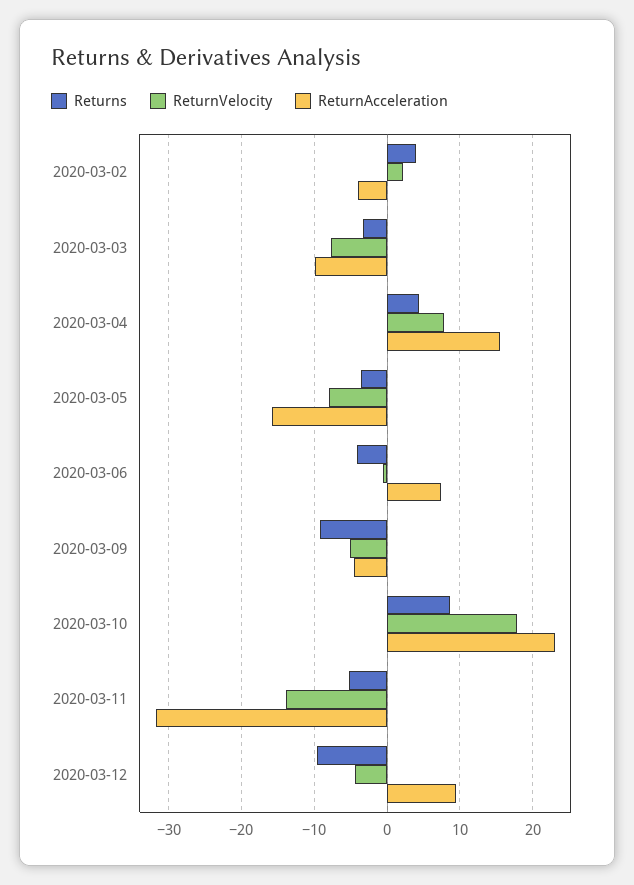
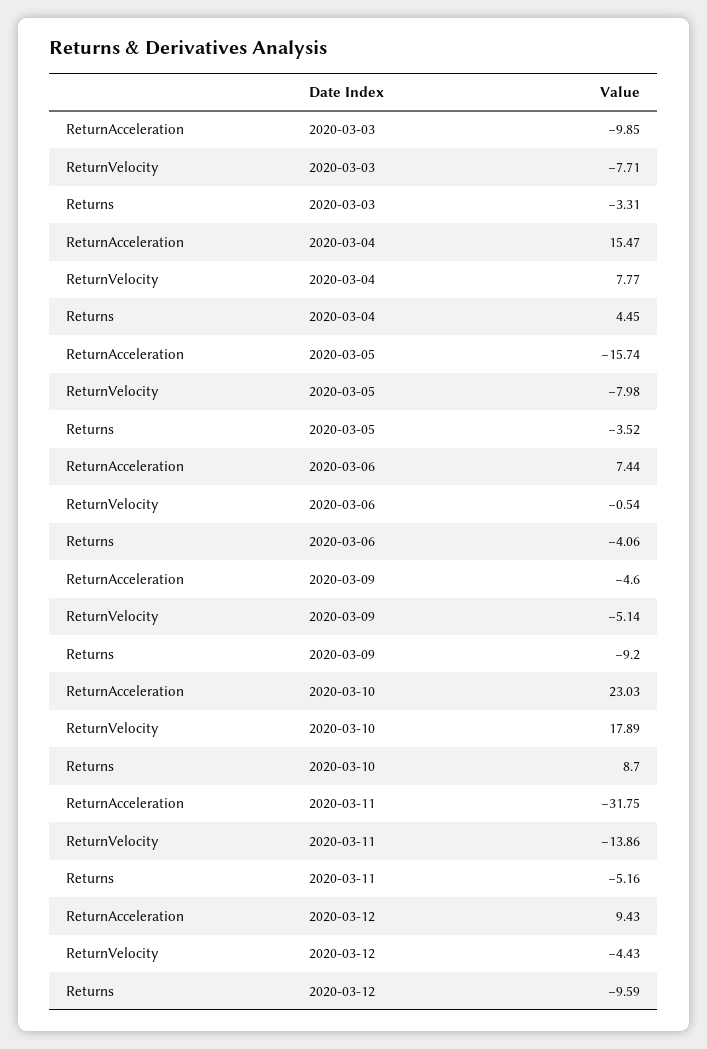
  {
    "Returns": {
-     "2020-03-02": 4,
      "2020-03-03": -3.31,
      "2020-03-04": 4.45,
      "2020-03-05": -3.52,
      "2020-03-06": -4.06,
      "2020-03-09": -9.2,
      "2020-03-10": 8.7,
      "2020-03-11": -5.16,
      "2020-03-12": -9.59
    },
    "ReturnVelocity": {
-     "2020-03-02": 2,
      "2020-03-03": -7.71,
      "2020-03-04": 7.77,
      "2020-03-05": -7.98,
      "2020-03-06": -0.54,
      "2020-03-09": -5.14,
      "2020-03-10": 17.89,
      "2020-03-11": -13.86,
      "2020-03-12": -4.43
    },
    "ReturnAcceleration": {
-     "2020-03-02": -4,
      "2020-03-03": -9.85,
      "2020-03-04": 15.47,
      "2020-03-05": -15.74,
      "2020-03-06": 7.44,
      "2020-03-09": -4.6,
      "2020-03-10": 23.03,
      "2020-03-11": -31.75,
      "2020-03-12": 9.43
    }
  }

